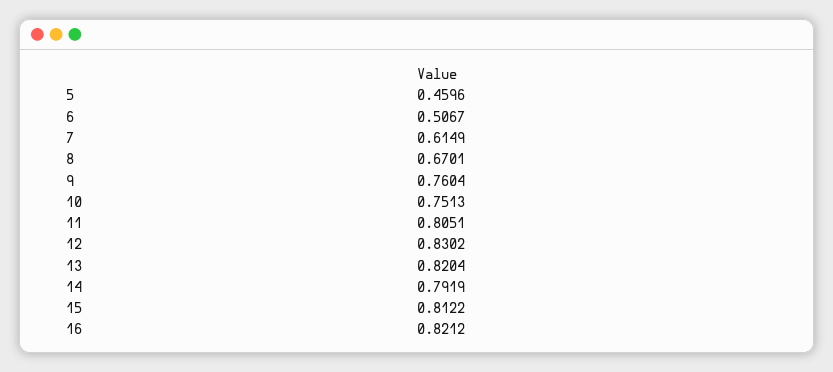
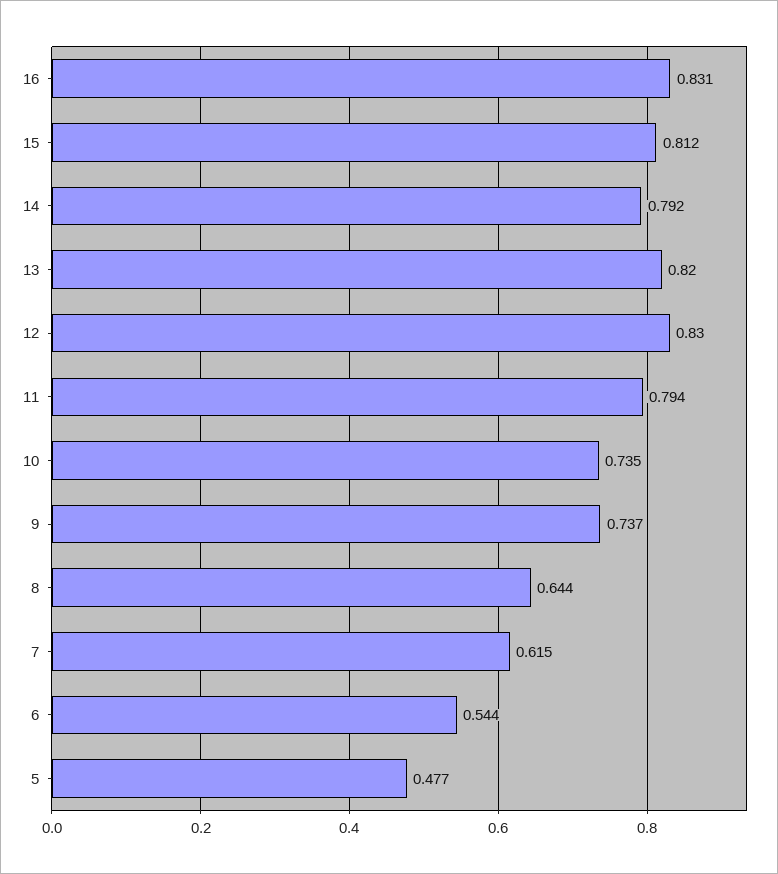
  {
-   "5": 0.4596,
+   "5": 0.477,
-   "6": 0.5067,
+   "6": 0.544,
    "7": 0.6149,
-   "8": 0.6701,
+   "8": 0.644,
-   "9": 0.7604,
+   "9": 0.737,
-   "10": 0.7513,
+   "10": 0.735,
-   "11": 0.8051,
+   "11": 0.794,
    "12": 0.8302,
    "13": 0.8204,
    "14": 0.7919,
    "15": 0.8122,
-   "16": 0.8212
+   "16": 0.831
  }

